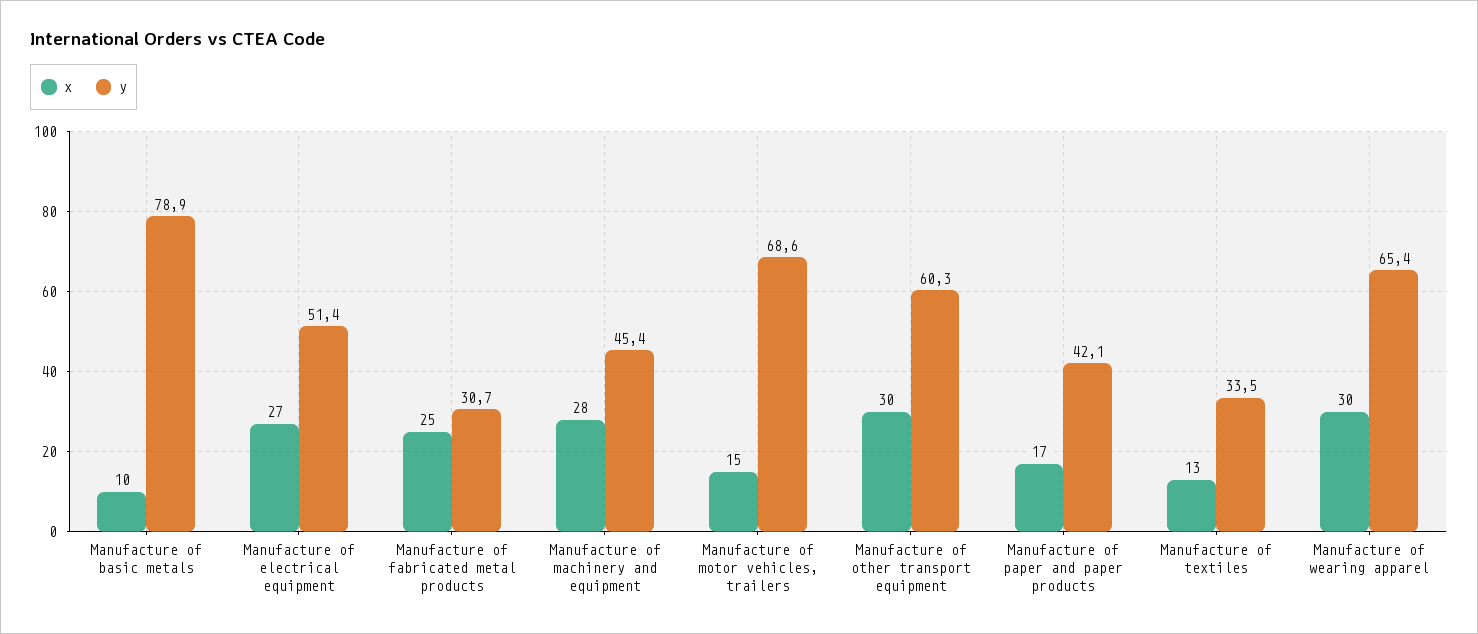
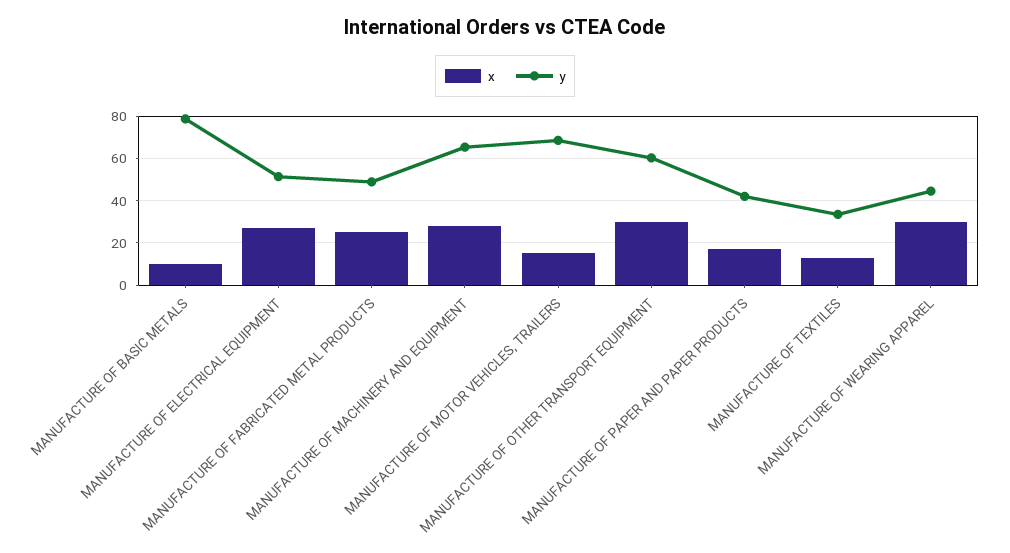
  {
    "x": {
      "Manufacture of basic metals": 10,
      "Manufacture of electrical equipment": 27,
      "Manufacture of fabricated metal products": 25,
      "Manufacture of machinery and equipment": 28,
      "Manufacture of motor vehicles, trailers": 15,
      "Manufacture of other transport equipment": 30,
      "Manufacture of paper and paper products": 17,
      "Manufacture of textiles": 13,
      "Manufacture of wearing apparel": 30
    },
    "y": {
      "Manufacture of basic metals": 78.9,
      "Manufacture of electrical equipment": 51.4,
-     "Manufacture of fabricated metal products": 30.7,
+     "Manufacture of fabricated metal products": 50,
-     "Manufacture of machinery and equipment": 45.4,
+     "Manufacture of machinery and equipment": 65,
      "Manufacture of motor vehicles, trailers": 68.6,
      "Manufacture of other transport equipment": 60.3,
      "Manufacture of paper and paper products": 42.1,
      "Manufacture of textiles": 33.5,
-     "Manufacture of wearing apparel": 65.4
+     "Manufacture of wearing apparel": 45
    }
  }

